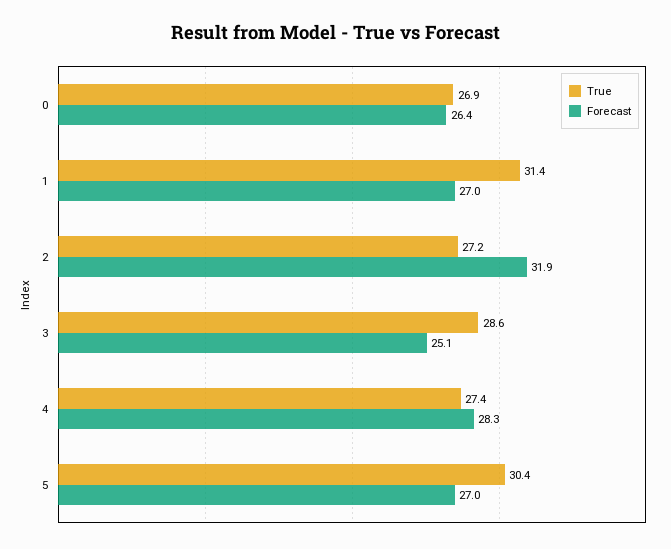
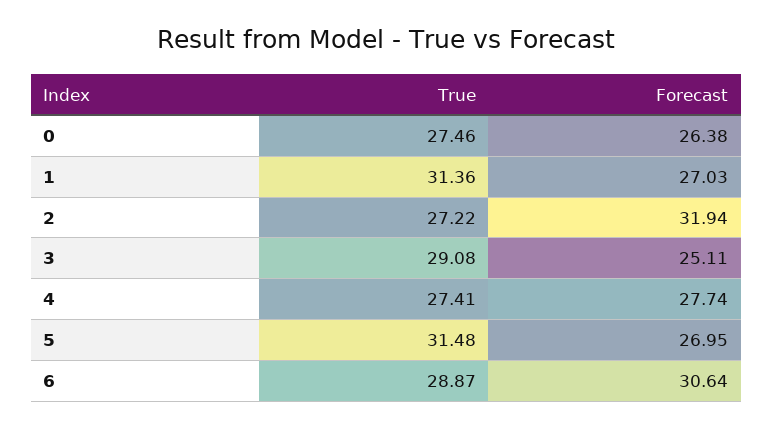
  {
    "True": {
-     "0": 26.9,
+     "0": 27.46,
      "1": 31.36,
      "2": 27.22,
-     "3": 28.6,
+     "3": 29.08,
      "4": 27.41,
-     "5": 30.4
+     "5": 31.48,
+     "6": 28.87
    },
    "Forecast": {
      "0": 26.38,
      "1": 27.03,
      "2": 31.94,
      "3": 25.11,
-     "4": 28.3,
+     "4": 27.74,
-     "5": 26.95
+     "5": 26.95,
+     "6": 30.64
    }
  }

